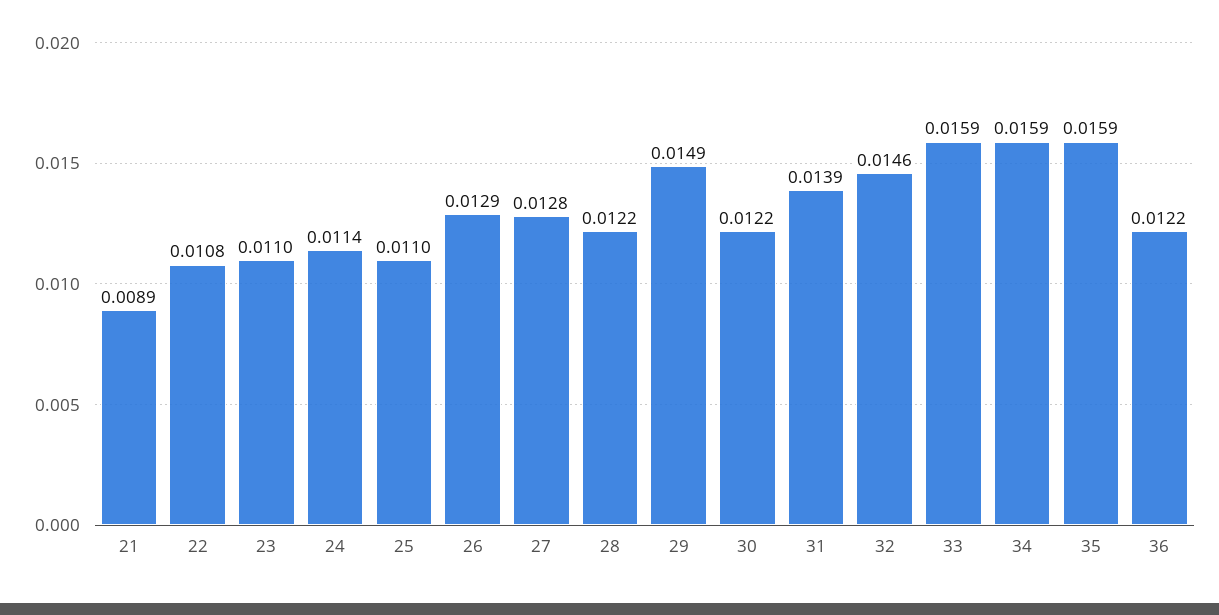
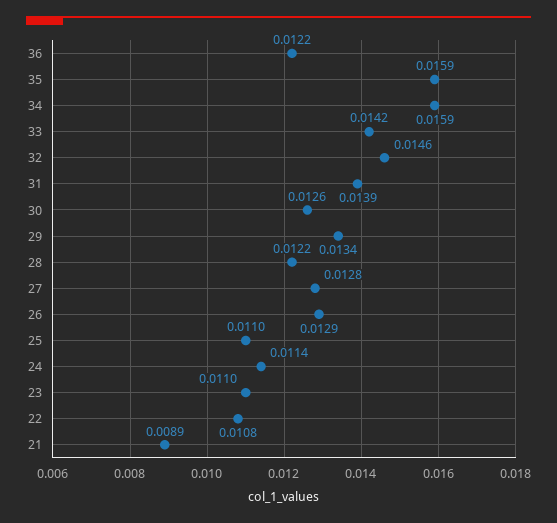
  {
    "21": 0.0089,
    "22": 0.0108,
    "23": 0.011,
    "24": 0.0114,
    "25": 0.011,
    "26": 0.0129,
    "27": 0.0128,
    "28": 0.0122,
-   "29": 0.0149,
+   "29": 0.0134,
-   "30": 0.0122,
+   "30": 0.0126,
    "31": 0.0139,
    "32": 0.0146,
-   "33": 0.0159,
+   "33": 0.0142,
    "34": 0.0159,
    "35": 0.0159,
    "36": 0.0122
  }

